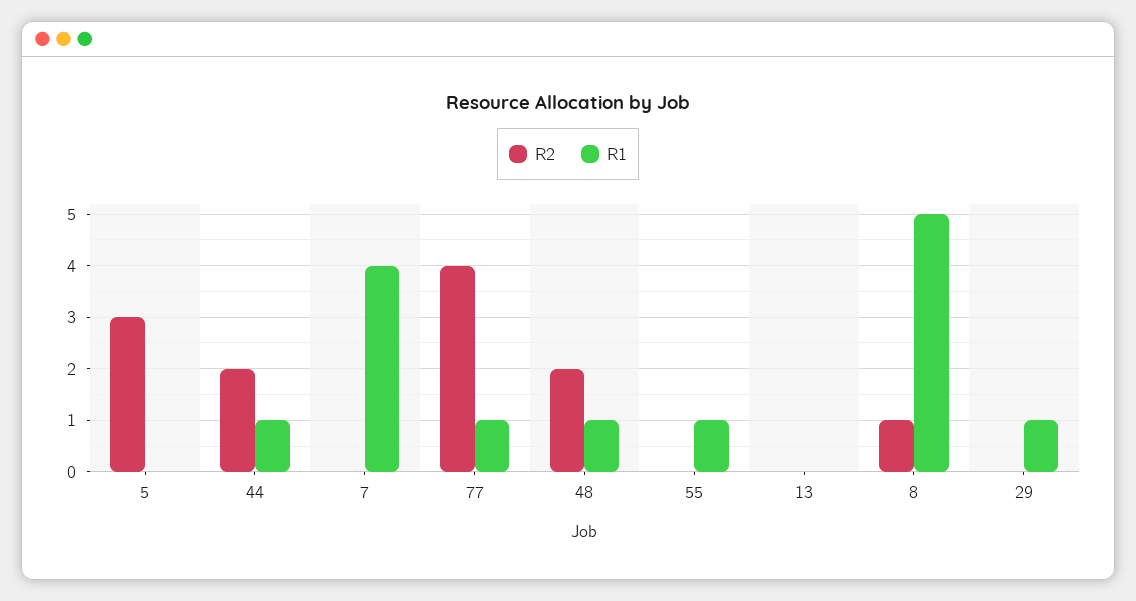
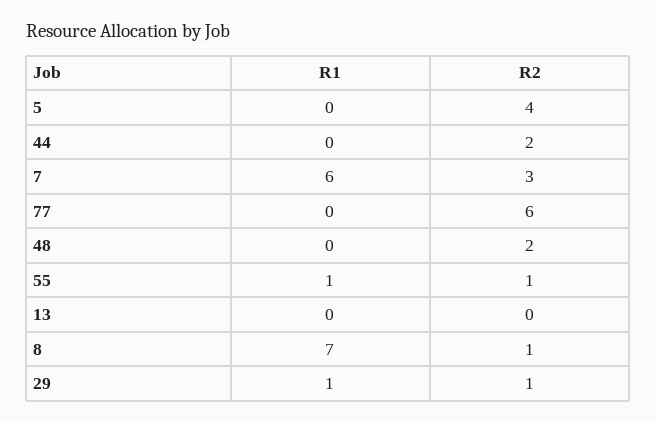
  {
    "R2": {
-     "5": 3,
+     "5": 4,
      "44": 2,
-     "7": 0,
+     "7": 3,
-     "77": 4,
+     "77": 6,
      "48": 2,
-     "55": 0,
+     "55": 1,
      "13": 0,
      "8": 1,
-     "29": 0
+     "29": 1
    },
    "R1": {
      "5": 0,
-     "44": 1,
+     "44": 0,
-     "7": 4,
+     "7": 6,
-     "77": 1,
+     "77": 0,
-     "48": 1,
+     "48": 0,
      "55": 1,
      "13": 0,
-     "8": 5,
+     "8": 7,
      "29": 1
    }
  }

